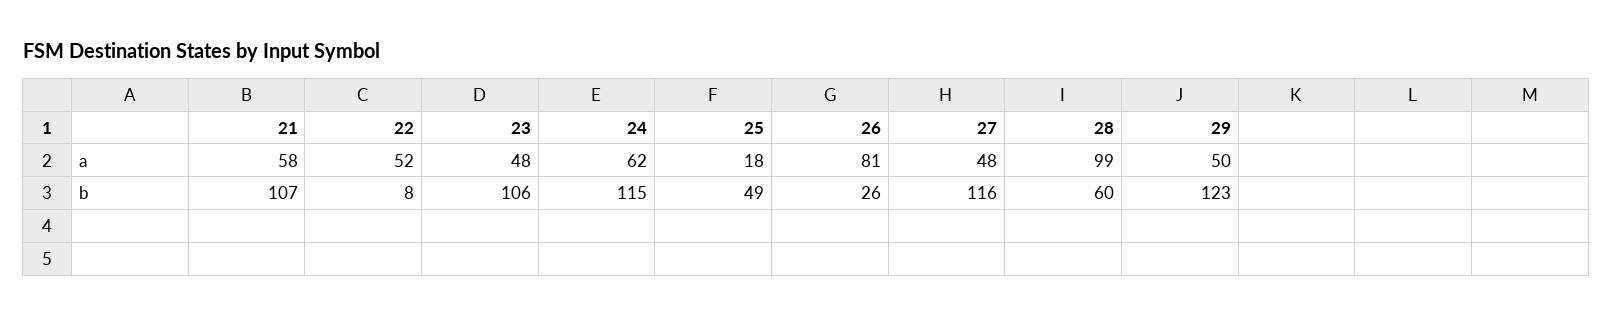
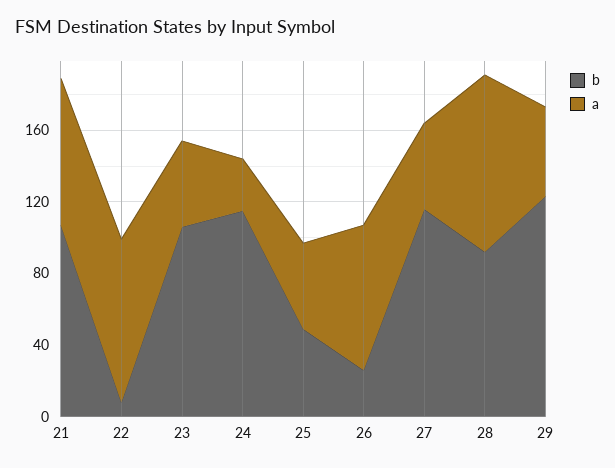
  {
    "a": {
-     "21": 58,
+     "21": 80,
-     "22": 52,
+     "22": 90,
      "23": 48,
-     "24": 62,
+     "24": 30,
-     "25": 18,
+     "25": 50,
      "26": 81,
      "27": 48,
      "28": 99,
      "29": 50
    },
    "b": {
      "21": 107,
      "22": 8,
      "23": 106,
      "24": 115,
      "25": 49,
      "26": 26,
      "27": 116,
-     "28": 60,
+     "28": 90,
      "29": 123
    }
  }

